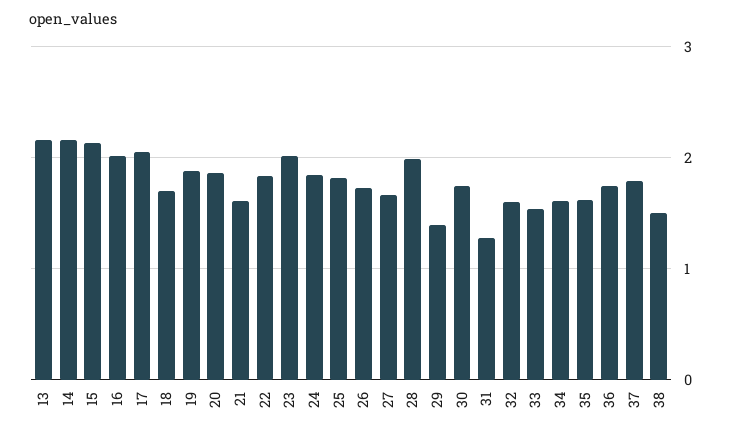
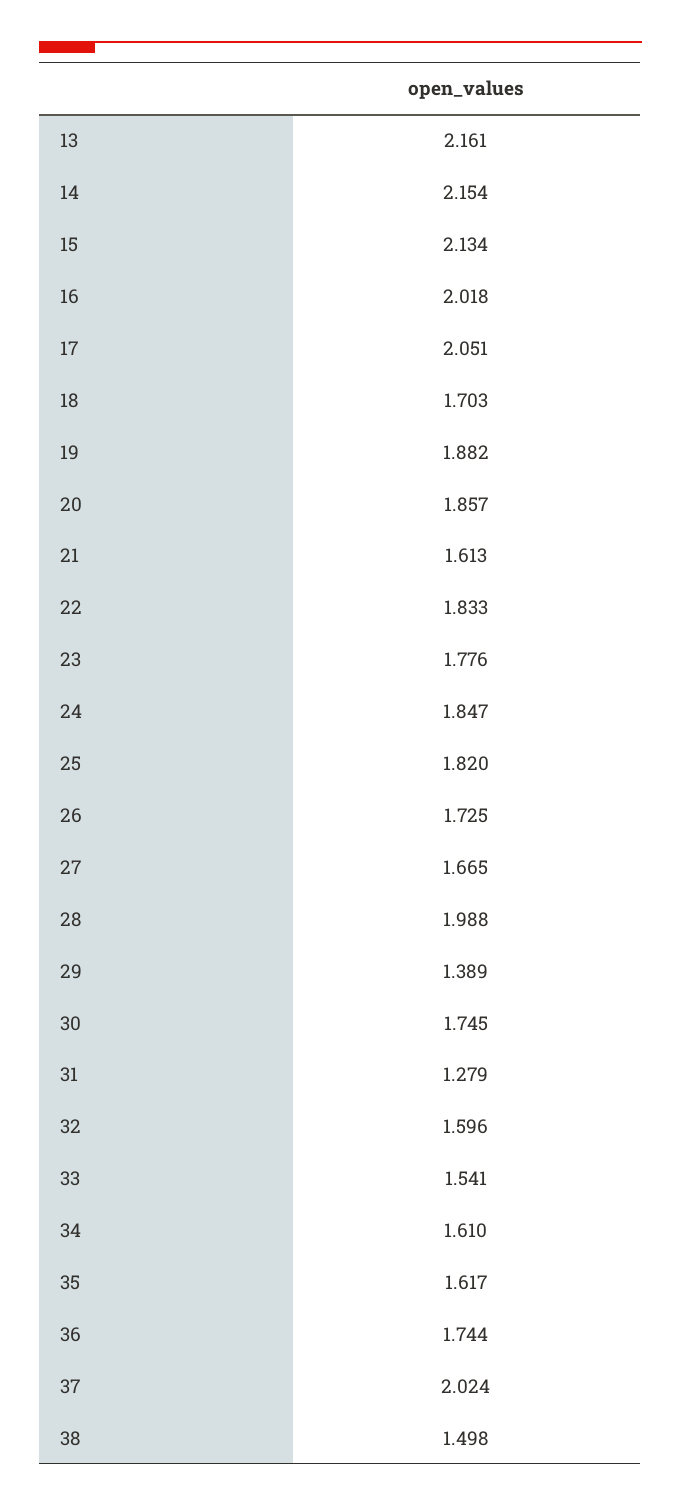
  {
    "13": 2.161,
    "14": 2.154,
    "15": 2.134,
    "16": 2.018,
    "17": 2.051,
    "18": 1.703,
    "19": 1.882,
    "20": 1.857,
    "21": 1.613,
    "22": 1.833,
-   "23": 2,
+   "23": 1.776,
    "24": 1.847,
    "25": 1.82,
    "26": 1.725,
    "27": 1.665,
    "28": 1.988,
    "29": 1.389,
    "30": 1.745,
    "31": 1.279,
    "32": 1.596,
    "33": 1.541,
    "34": 1.61,
    "35": 1.617,
    "36": 1.744,
-   "37": 1.8,
+   "37": 2.024,
    "38": 1.498
  }

